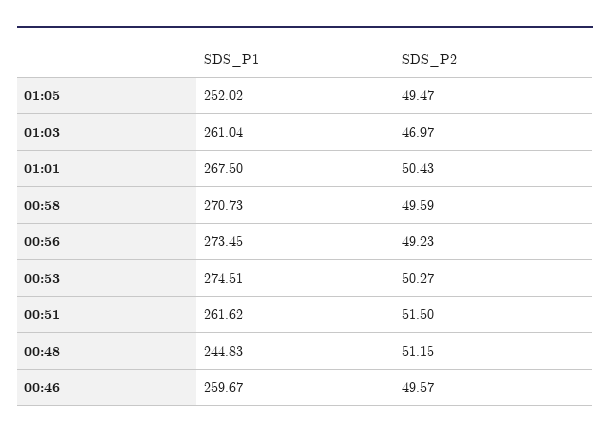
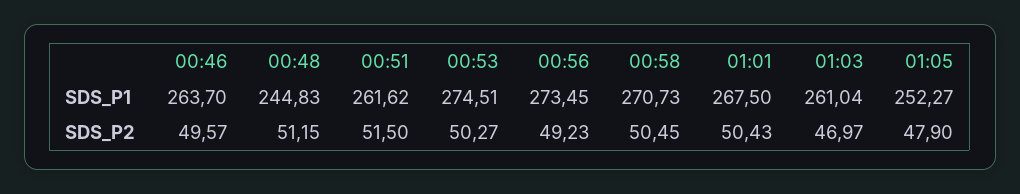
  {
    "SDS_P1": {
-     "01:05": 252.02,
+     "01:05": 252.27,
      "01:03": 261.04,
      "01:01": 267.5,
      "00:58": 270.73,
      "00:56": 273.45,
      "00:53": 274.51,
      "00:51": 261.62,
      "00:48": 244.83,
-     "00:46": 259.67
+     "00:46": 263.7
    },
    "SDS_P2": {
-     "01:05": 49.47,
+     "01:05": 47.9,
      "01:03": 46.97,
      "01:01": 50.43,
-     "00:58": 49.59,
+     "00:58": 50.45,
      "00:56": 49.23,
      "00:53": 50.27,
      "00:51": 51.5,
      "00:48": 51.15,
      "00:46": 49.57
    }
  }

